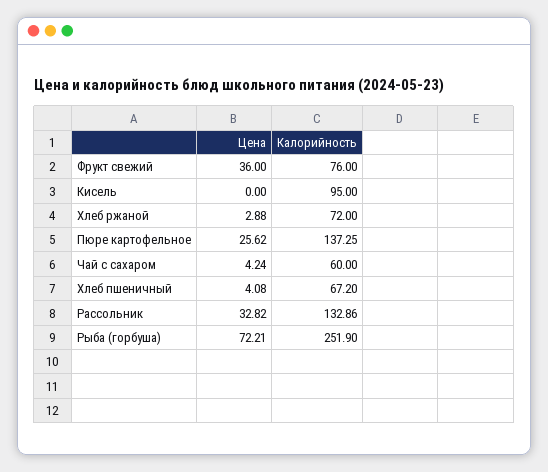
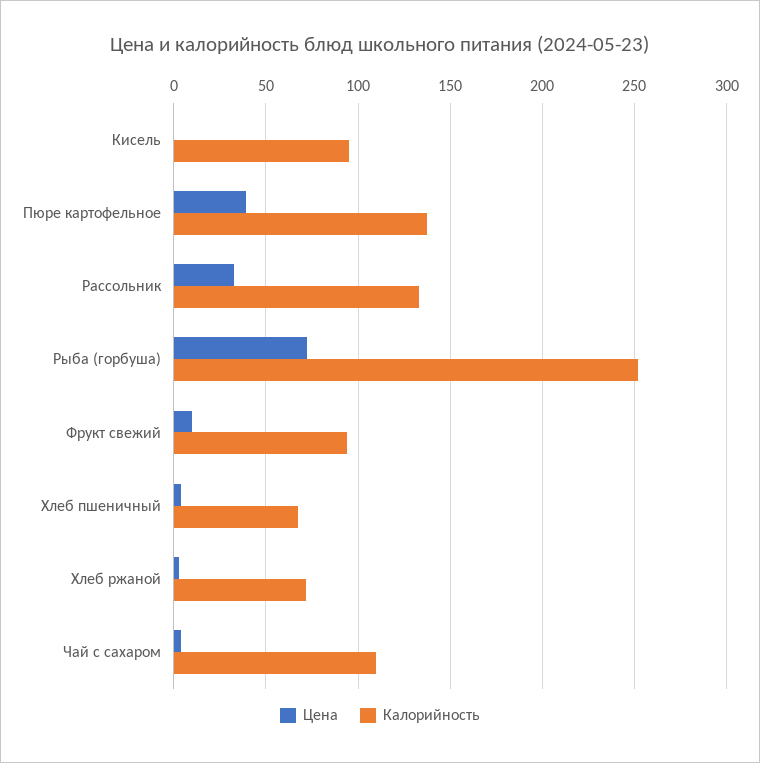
  {
    "Цена": {
-     "Фрукт свежий": 36,
+     "Фрукт свежий": 10,
      "Кисель": 0,
      "Хлеб ржаной": 2.88,
-     "Пюре картофельное": 25.62,
+     "Пюре картофельное": 40,
      "Чай с сахаром": 4.24,
      "Хлеб пшеничный": 4.08,
      "Рассольник": 32.82,
      "Рыба (горбуша)": 72.21
    },
    "Калорийность": {
-     "Фрукт свежий": 76,
+     "Фрукт свежий": 95,
      "Кисель": 95,
      "Хлеб ржаной": 72,
      "Пюре картофельное": 137.25,
-     "Чай с сахаром": 60,
+     "Чай с сахаром": 110,
      "Хлеб пшеничный": 67.2,
      "Рассольник": 132.86,
      "Рыба (горбуша)": 251.9
    }
  }

